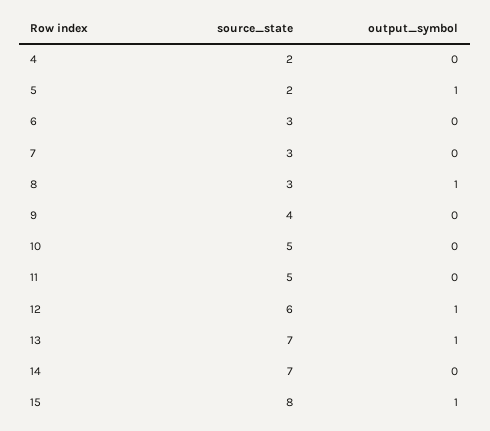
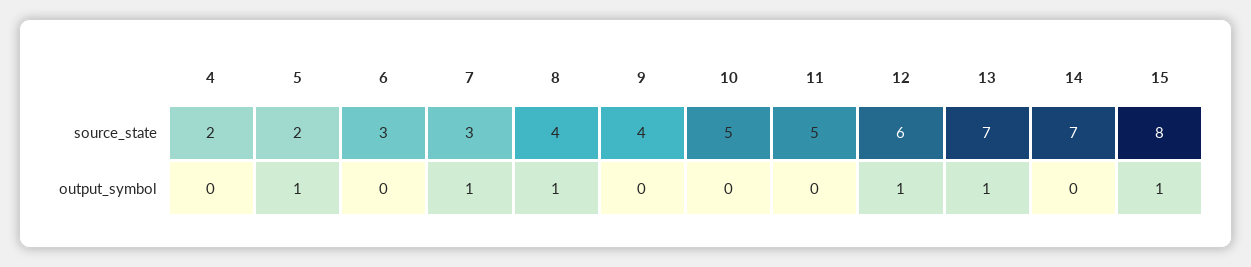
  {
    "source_state": {
      "4": 2,
      "5": 2,
      "6": 3,
      "7": 3,
-     "8": 3,
+     "8": 4,
      "9": 4,
      "10": 5,
      "11": 5,
      "12": 6,
      "13": 7,
      "14": 7,
      "15": 8
    },
    "output_symbol": {
      "4": 0,
      "5": 1,
      "6": 0,
-     "7": 0,
+     "7": 1,
      "8": 1,
      "9": 0,
      "10": 0,
      "11": 0,
      "12": 1,
      "13": 1,
      "14": 0,
      "15": 1
    }
  }

